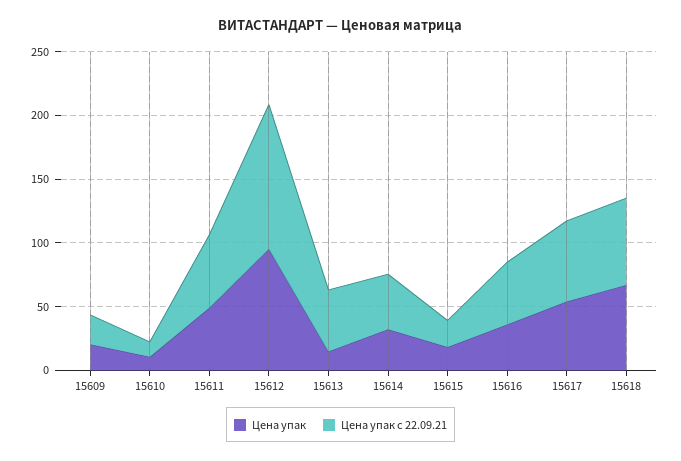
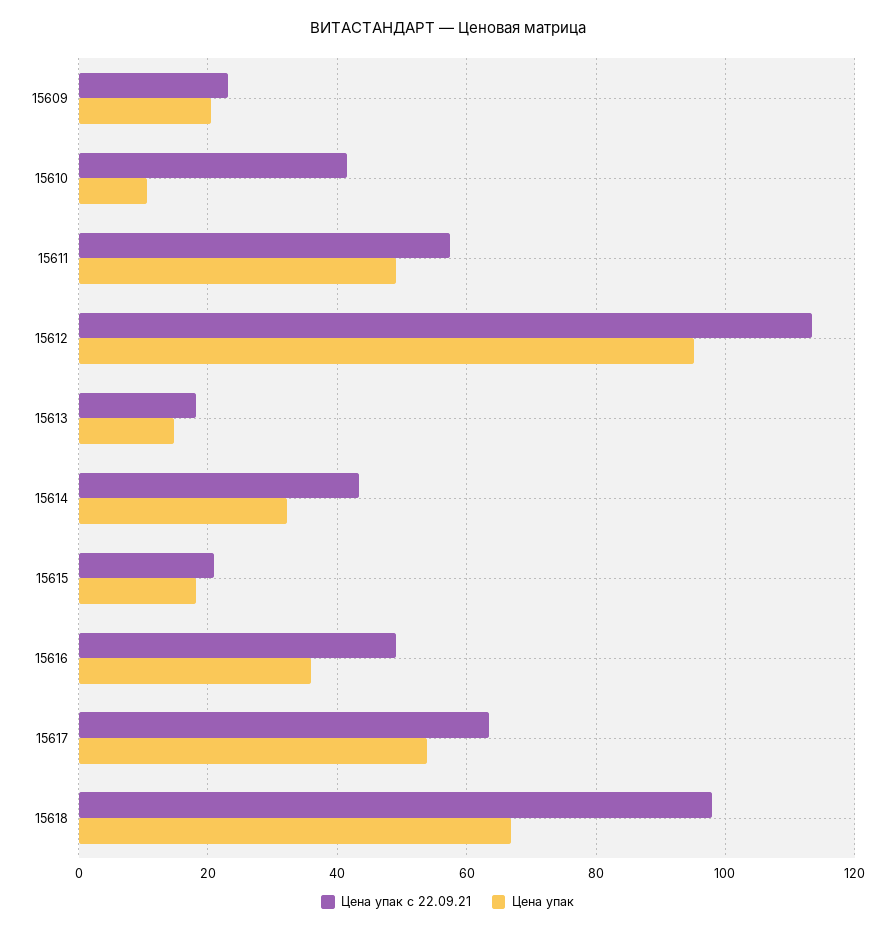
  {
    "Цена упак": {
      "15609": 20,
      "15610": 10,
      "15611": 50,
      "15612": 96,
      "15613": 14,
      "15614": 32,
      "15615": 18,
      "15616": 36,
      "15617": 54,
      "15618": 66
    },
    "Цена упак с 22.09.21": {
      "15609": 24,
-     "15610": 10,
+     "15610": 42,
      "15611": 58,
      "15612": 114,
-     "15613": 50,
+     "15613": 18,
      "15614": 44,
      "15615": 22,
      "15616": 50,
      "15617": 64,
-     "15618": 70
+     "15618": 98
    }
  }

